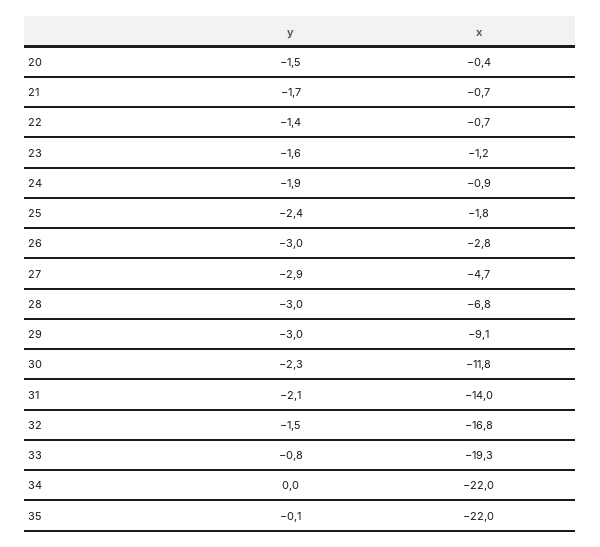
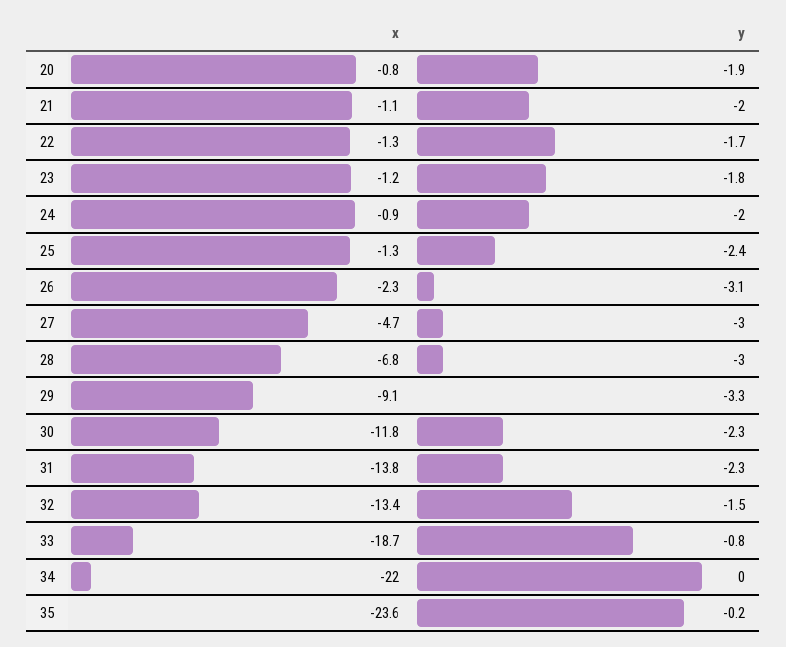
  {
    "y": {
-     "20": -1.5,
+     "20": -1.9,
-     "21": -1.7,
+     "21": -2,
-     "22": -1.4,
+     "22": -1.7,
-     "23": -1.6,
+     "23": -1.8,
-     "24": -1.9,
+     "24": -2,
      "25": -2.4,
-     "26": -3,
+     "26": -3.1,
-     "27": -2.9,
+     "27": -3,
      "28": -3,
-     "29": -3,
+     "29": -3.3,
      "30": -2.3,
-     "31": -2.1,
+     "31": -2.3,
      "32": -1.5,
      "33": -0.8,
      "34": 0,
-     "35": -0.1
+     "35": -0.2
    },
    "x": {
-     "20": -0.4,
+     "20": -0.8,
-     "21": -0.7,
+     "21": -1.1,
-     "22": -0.7,
+     "22": -1.3,
      "23": -1.2,
      "24": -0.9,
-     "25": -1.8,
+     "25": -1.3,
-     "26": -2.8,
+     "26": -2.3,
      "27": -4.7,
      "28": -6.8,
      "29": -9.1,
      "30": -11.8,
-     "31": -14,
+     "31": -13.8,
-     "32": -16.8,
+     "32": -13.4,
-     "33": -19.3,
+     "33": -18.7,
      "34": -22,
-     "35": -22
+     "35": -23.6
    }
  }

